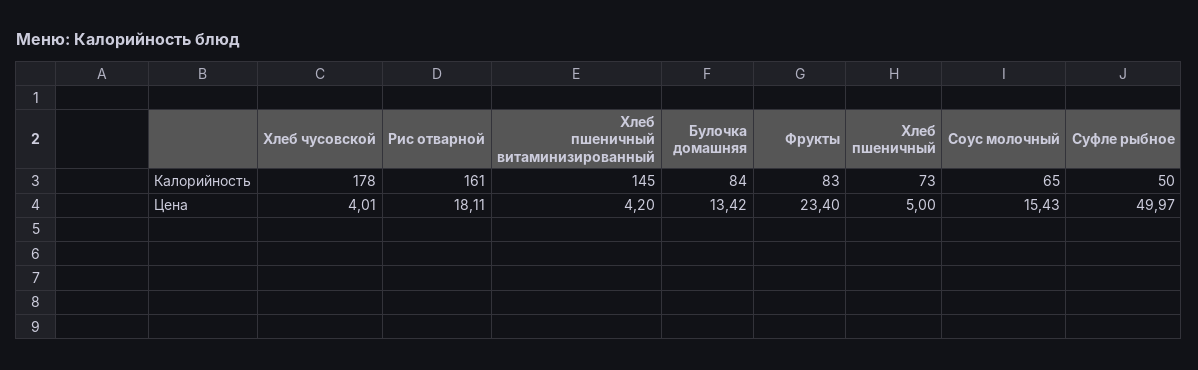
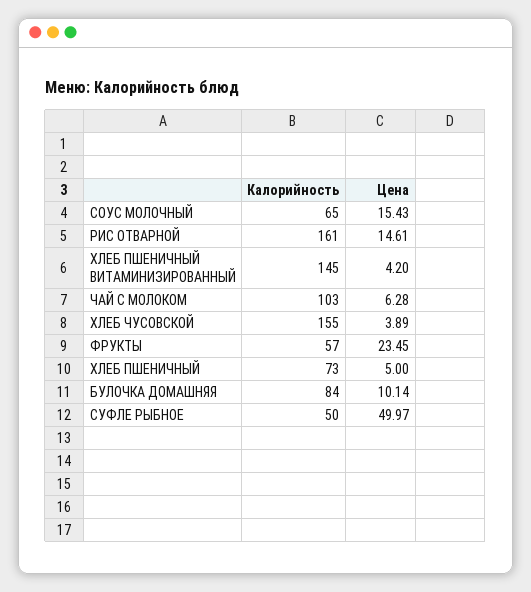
  {
    "Хлеб чусовской": {
-     "Калорийность": 178,
+     "Калорийность": 155,
-     "Цена": 4.01
+     "Цена": 3.89
    },
    "Рис отварной": {
      "Калорийность": 161,
-     "Цена": 18.11
+     "Цена": 14.61
    },
    "Хлеб пшеничный витаминизированный": {
      "Калорийность": 145,
      "Цена": 4.2
    },
    "Булочка домашняя": {
      "Калорийность": 84,
-     "Цена": 13.42
+     "Цена": 10.14
    },
    "Фрукты": {
-     "Калорийность": 83,
+     "Калорийность": 57,
-     "Цена": 23.4
+     "Цена": 23.45
    },
    "Хлеб пшеничный": {
      "Калорийность": 73,
      "Цена": 5
    },
    "Соус молочный": {
      "Калорийность": 65,
      "Цена": 15.43
    },
    "Суфле рыбное": {
      "Калорийность": 50,
      "Цена": 49.97
-   }
+   },
+   "ЧАЙ С МОЛОКОМ": {
+     "Калорийность": 103,
+     "Цена": 6.28
+   }
  }

